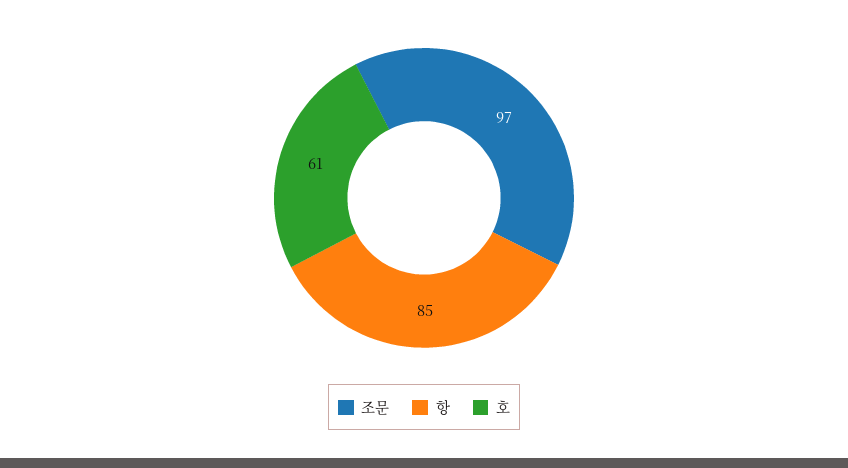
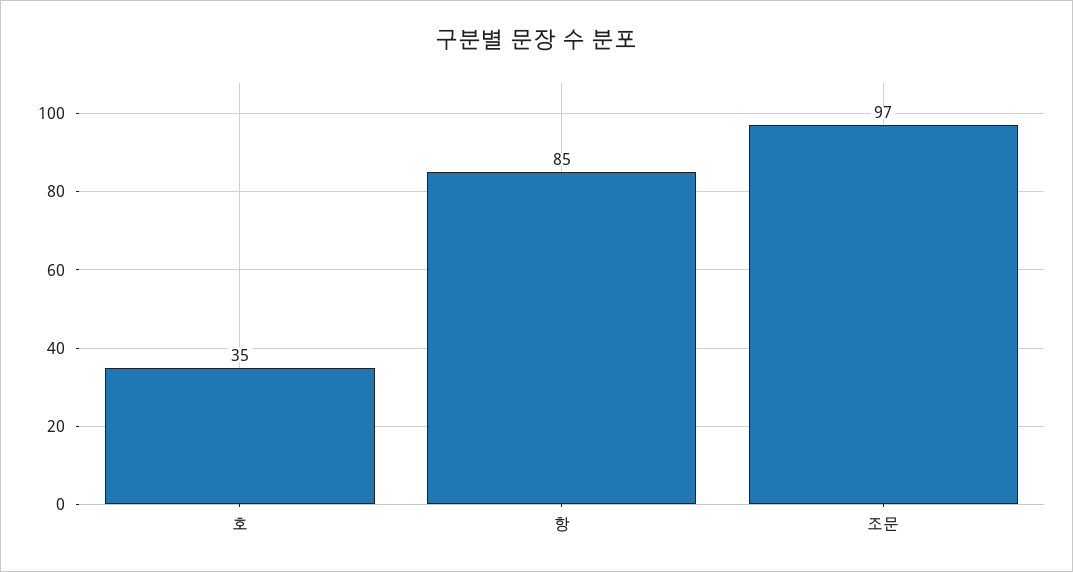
  {
    "조문": 97,
    "항": 85,
-   "호": 61
+   "호": 35
  }

